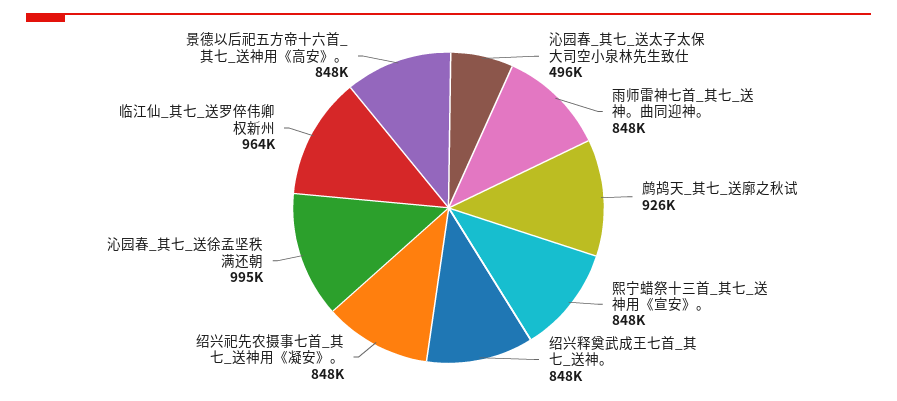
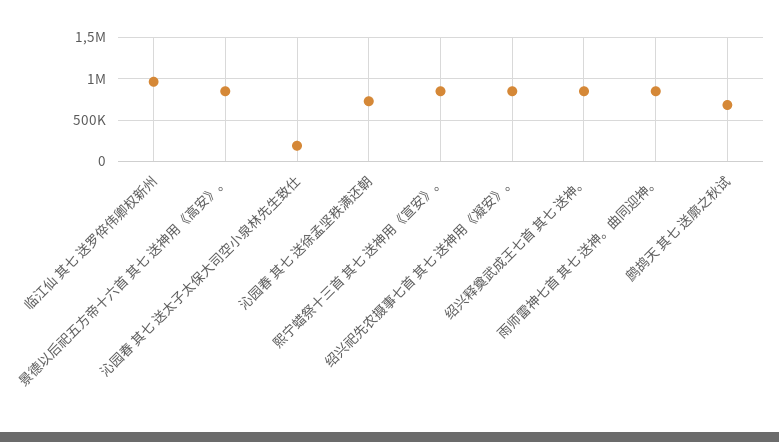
  {
-   "沁园春_其七_送太子太保大司空小泉林先生致仕": 496000,
+   "沁园春_其七_送太子太保大司空小泉林先生致仕": 200000,
    "雨师雷神七首_其七_送神。曲同迎神。": 848000,
-   "鹧鸪天_其七_送廓之秋试": 926000,
+   "鹧鸪天_其七_送廓之秋试": 700000,
    "熙宁蜡祭十三首_其七_送神用《宣安》。": 848000,
    "绍兴释奠武成王七首_其七_送神。": 848000,
    "绍兴祀先农摄事七首_其七_送神用《凝安》。": 848000,
-   "沁园春_其七_送徐孟坚秩满还朝": 995000,
+   "沁园春_其七_送徐孟坚秩满还朝": 700000,
    "临江仙_其七_送罗倅伟卿权新州": 964000,
    "景德以后祀五方帝十六首_其七_送神用《高安》。": 848000
  }

